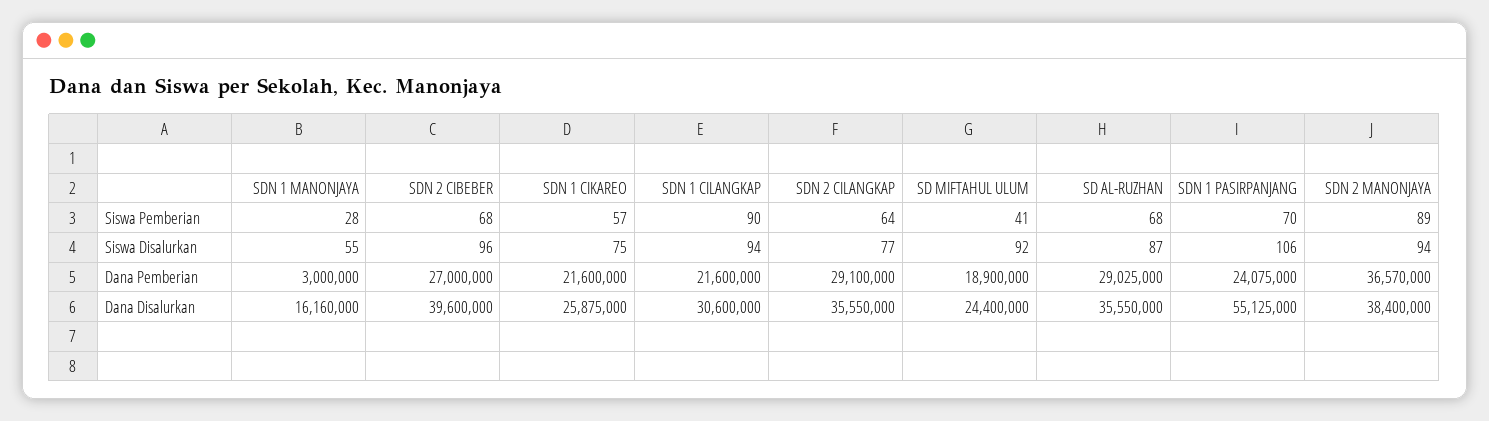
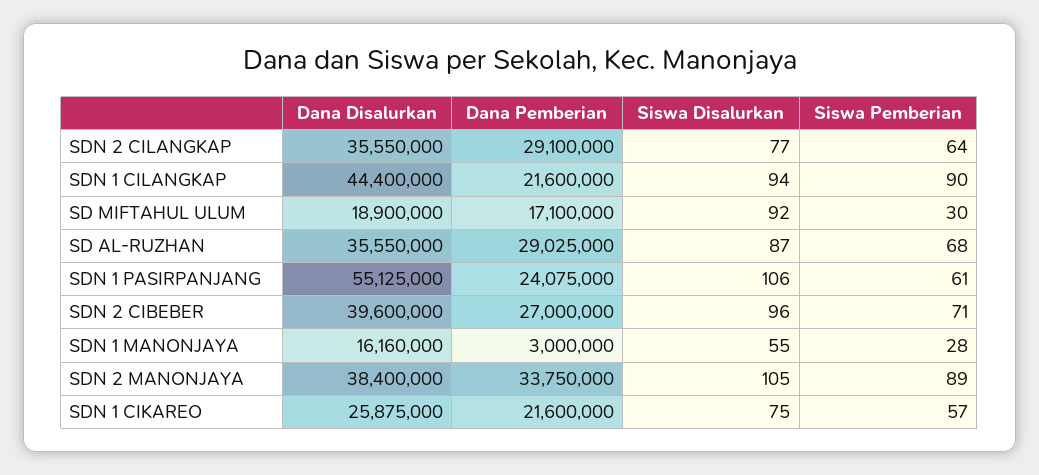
  {
    "SDN 1 MANONJAYA": {
      "Siswa Pemberian": 28,
      "Siswa Disalurkan": 55,
      "Dana Pemberian": 3000000,
      "Dana Disalurkan": 16160000
    },
    "SDN 2 CIBEBER": {
-     "Siswa Pemberian": 68,
+     "Siswa Pemberian": 71,
      "Siswa Disalurkan": 96,
      "Dana Pemberian": 27000000,
      "Dana Disalurkan": 39600000
    },
    "SDN 1 CIKAREO": {
      "Siswa Pemberian": 57,
      "Siswa Disalurkan": 75,
      "Dana Pemberian": 21600000,
      "Dana Disalurkan": 25875000
    },
    "SDN 1 CILANGKAP": {
      "Siswa Pemberian": 90,
      "Siswa Disalurkan": 94,
      "Dana Pemberian": 21600000,
-     "Dana Disalurkan": 30600000
+     "Dana Disalurkan": 44400000
    },
    "SDN 2 CILANGKAP": {
      "Siswa Pemberian": 64,
      "Siswa Disalurkan": 77,
      "Dana Pemberian": 29100000,
      "Dana Disalurkan": 35550000
    },
    "SD MIFTAHUL ULUM": {
-     "Siswa Pemberian": 41,
+     "Siswa Pemberian": 30,
      "Siswa Disalurkan": 92,
-     "Dana Pemberian": 18900000,
+     "Dana Pemberian": 17100000,
-     "Dana Disalurkan": 24400000
+     "Dana Disalurkan": 18900000
    },
    "SD AL-RUZHAN": {
      "Siswa Pemberian": 68,
      "Siswa Disalurkan": 87,
      "Dana Pemberian": 29025000,
      "Dana Disalurkan": 35550000
    },
    "SDN 1 PASIRPANJANG": {
-     "Siswa Pemberian": 70,
+     "Siswa Pemberian": 61,
      "Siswa Disalurkan": 106,
      "Dana Pemberian": 24075000,
      "Dana Disalurkan": 55125000
    },
    "SDN 2 MANONJAYA": {
      "Siswa Pemberian": 89,
-     "Siswa Disalurkan": 94,
+     "Siswa Disalurkan": 105,
-     "Dana Pemberian": 36570000,
+     "Dana Pemberian": 33750000,
      "Dana Disalurkan": 38400000
    }
  }

